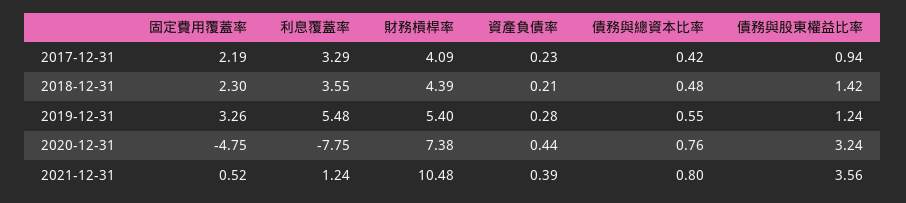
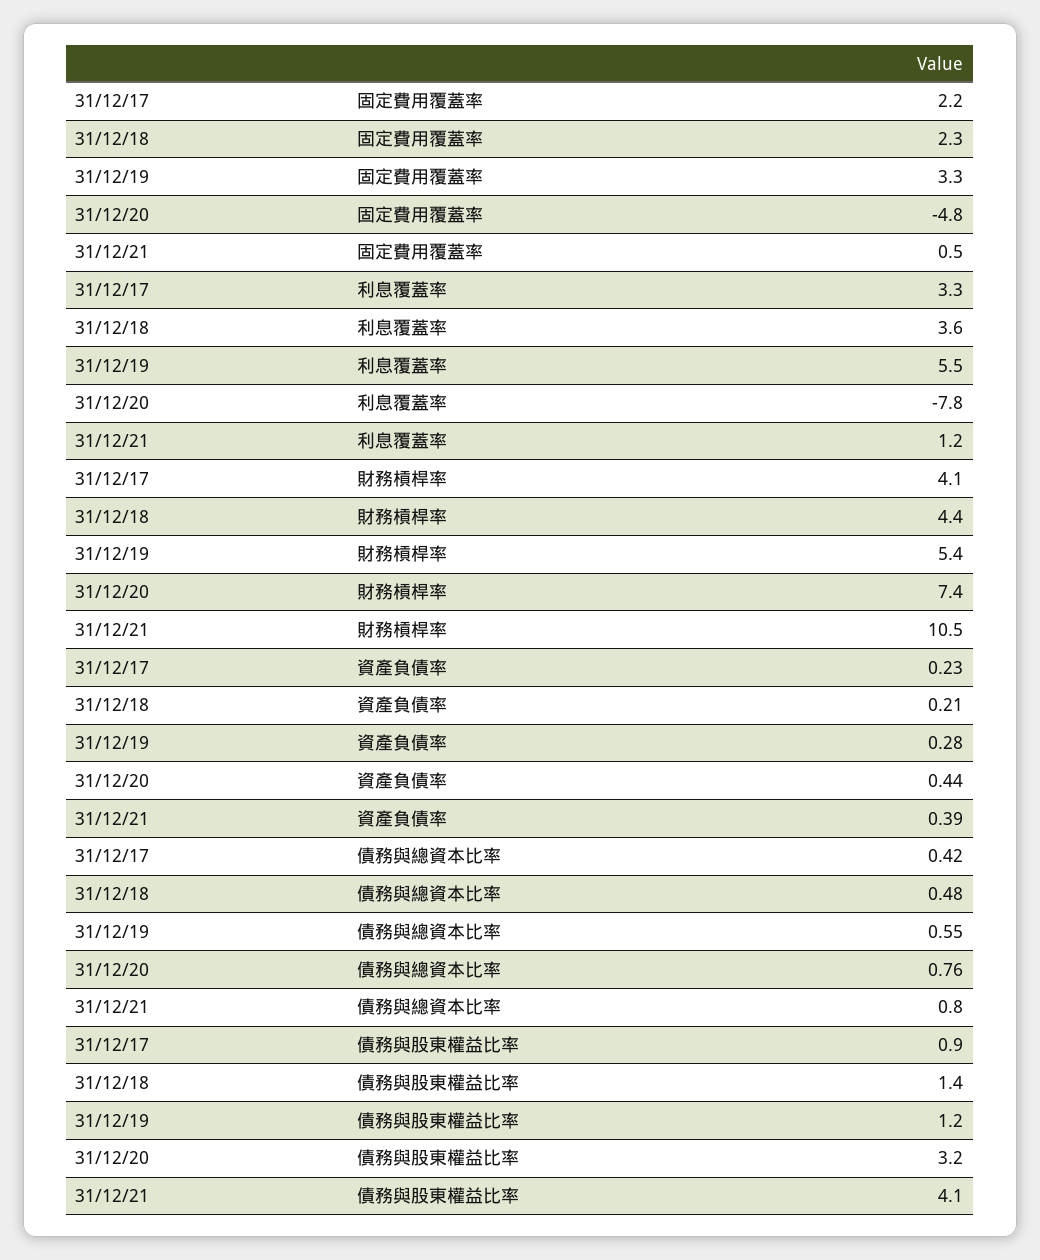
  {
    "固定費用覆蓋率": {
      "2017-12-31": 2.19,
      "2018-12-31": 2.3,
      "2019-12-31": 3.26,
      "2020-12-31": -4.75,
      "2021-12-31": 0.52
    },
    "利息覆蓋率": {
      "2017-12-31": 3.29,
      "2018-12-31": 3.55,
      "2019-12-31": 5.48,
      "2020-12-31": -7.75,
      "2021-12-31": 1.24
    },
    "財務槓桿率": {
      "2017-12-31": 4.09,
      "2018-12-31": 4.39,
      "2019-12-31": 5.4,
      "2020-12-31": 7.38,
      "2021-12-31": 10.48
    },
    "資產負債率": {
      "2017-12-31": 0.23,
      "2018-12-31": 0.21,
      "2019-12-31": 0.28,
      "2020-12-31": 0.44,
      "2021-12-31": 0.39
    },
    "債務與總資本比率": {
      "2017-12-31": 0.42,
      "2018-12-31": 0.48,
      "2019-12-31": 0.55,
      "2020-12-31": 0.76,
      "2021-12-31": 0.8
    },
    "債務與股東權益比率": {
      "2017-12-31": 0.94,
      "2018-12-31": 1.42,
      "2019-12-31": 1.24,
      "2020-12-31": 3.24,
-     "2021-12-31": 3.56
+     "2021-12-31": 4.1
    }
  }

